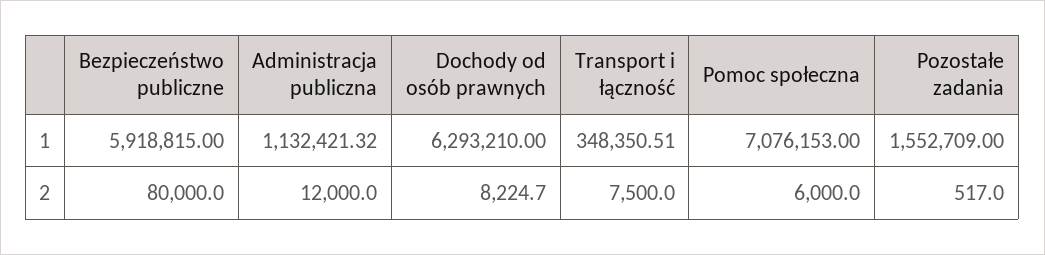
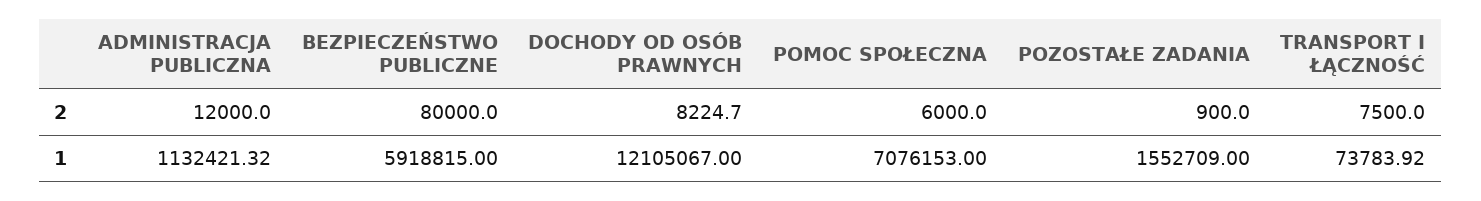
  {
    "Bezpieczeństwo publiczne": {
      "1": 5918815,
      "2": 80000
    },
    "Administracja publiczna": {
      "1": 1132421.32,
      "2": 12000
    },
    "Dochody od osób prawnych": {
-     "1": 6293210,
+     "1": 12105067,
      "2": 8224.7
    },
    "Transport i łączność": {
-     "1": 348350.51,
+     "1": 73783.92,
      "2": 7500
    },
    "Pomoc społeczna": {
      "1": 7076153,
      "2": 6000
    },
    "Pozostałe zadania": {
      "1": 1552709,
-     "2": 517
+     "2": 900
    }
  }

